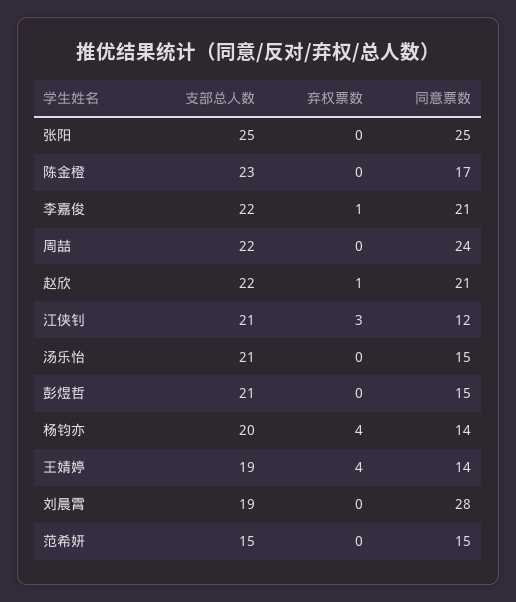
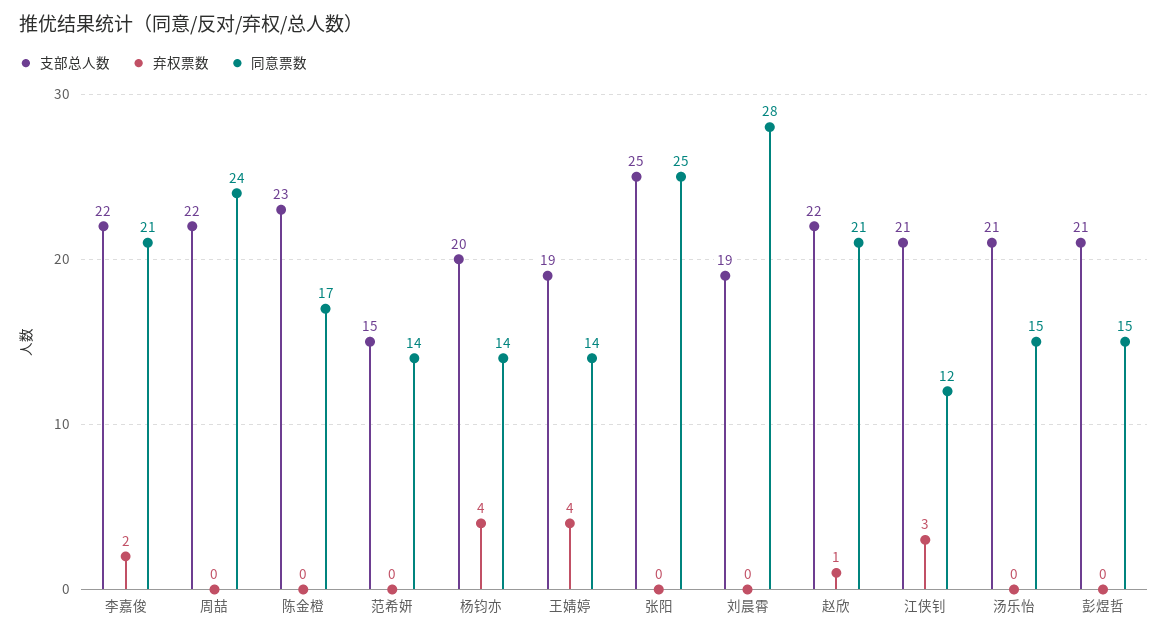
  {
    "支部总人数": {
      "张阳": 25,
      "陈金橙": 23,
      "李嘉俊": 22,
      "周喆": 22,
      "赵欣": 22,
      "江侠钊": 21,
      "汤乐怡": 21,
      "彭煜哲": 21,
      "杨钧亦": 20,
      "王婧婷": 19,
      "刘晨霄": 19,
      "范希妍": 15
    },
    "弃权票数": {
      "张阳": 0,
      "陈金橙": 0,
-     "李嘉俊": 1,
+     "李嘉俊": 2,
      "周喆": 0,
      "赵欣": 1,
      "江侠钊": 3,
      "汤乐怡": 0,
      "彭煜哲": 0,
      "杨钧亦": 4,
      "王婧婷": 4,
      "刘晨霄": 0,
      "范希妍": 0
    },
    "同意票数": {
      "张阳": 25,
      "陈金橙": 17,
      "李嘉俊": 21,
      "周喆": 24,
      "赵欣": 21,
      "江侠钊": 12,
      "汤乐怡": 15,
      "彭煜哲": 15,
      "杨钧亦": 14,
      "王婧婷": 14,
      "刘晨霄": 28,
-     "范希妍": 15
+     "范希妍": 14
    }
  }

